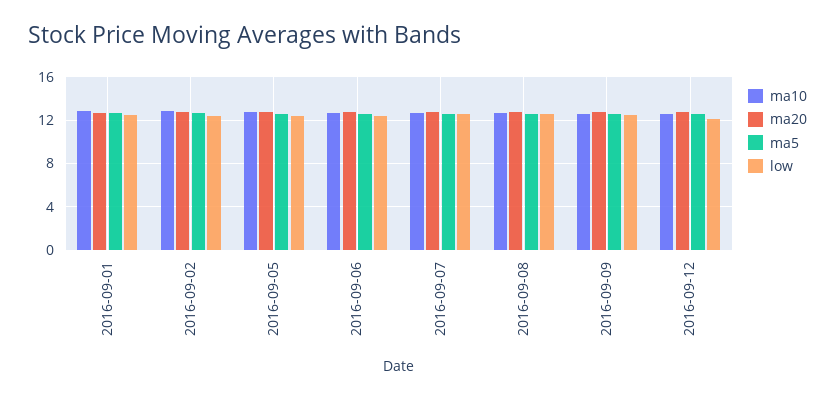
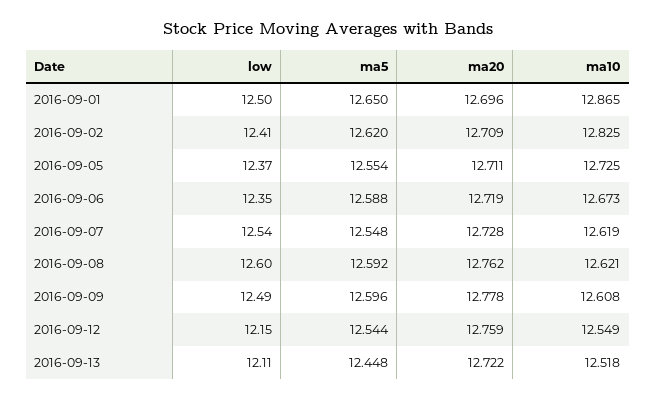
  {
    "ma10": {
      "2016-09-01": 12.865,
      "2016-09-02": 12.825,
      "2016-09-05": 12.725,
      "2016-09-06": 12.673,
      "2016-09-07": 12.619,
      "2016-09-08": 12.621,
      "2016-09-09": 12.608,
-     "2016-09-12": 12.549
+     "2016-09-12": 12.549,
+     "2016-09-13": 12.518
    },
    "ma20": {
      "2016-09-01": 12.696,
      "2016-09-02": 12.709,
      "2016-09-05": 12.711,
      "2016-09-06": 12.719,
      "2016-09-07": 12.728,
      "2016-09-08": 12.762,
      "2016-09-09": 12.778,
-     "2016-09-12": 12.759
+     "2016-09-12": 12.759,
+     "2016-09-13": 12.722
    },
    "ma5": {
      "2016-09-01": 12.65,
      "2016-09-02": 12.62,
      "2016-09-05": 12.554,
      "2016-09-06": 12.588,
      "2016-09-07": 12.548,
      "2016-09-08": 12.592,
      "2016-09-09": 12.596,
-     "2016-09-12": 12.544
+     "2016-09-12": 12.544,
+     "2016-09-13": 12.448
    },
    "low": {
      "2016-09-01": 12.5,
      "2016-09-02": 12.41,
      "2016-09-05": 12.37,
      "2016-09-06": 12.35,
      "2016-09-07": 12.54,
      "2016-09-08": 12.6,
      "2016-09-09": 12.49,
-     "2016-09-12": 12.15
+     "2016-09-12": 12.15,
+     "2016-09-13": 12.11
    }
  }

